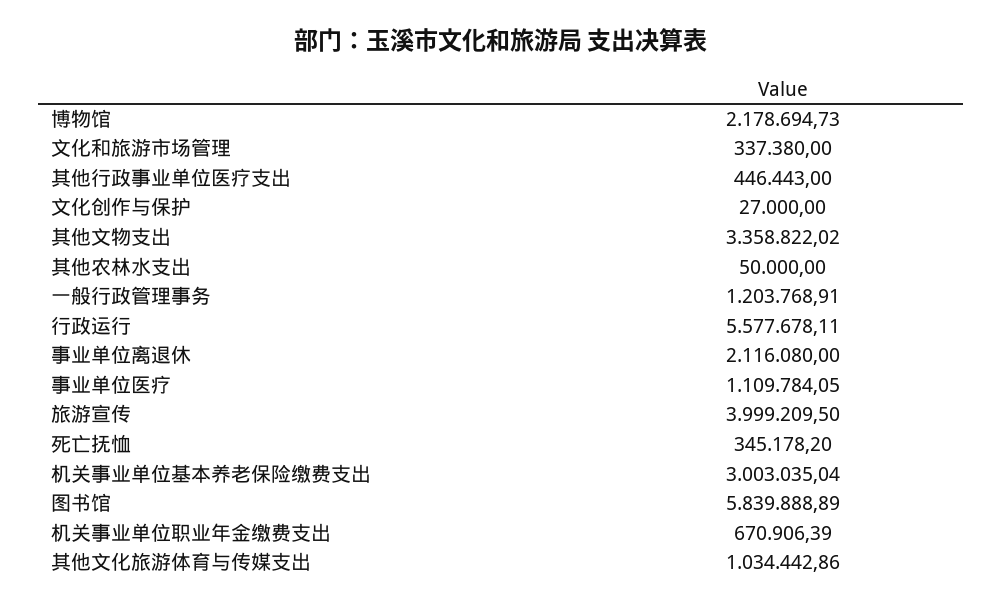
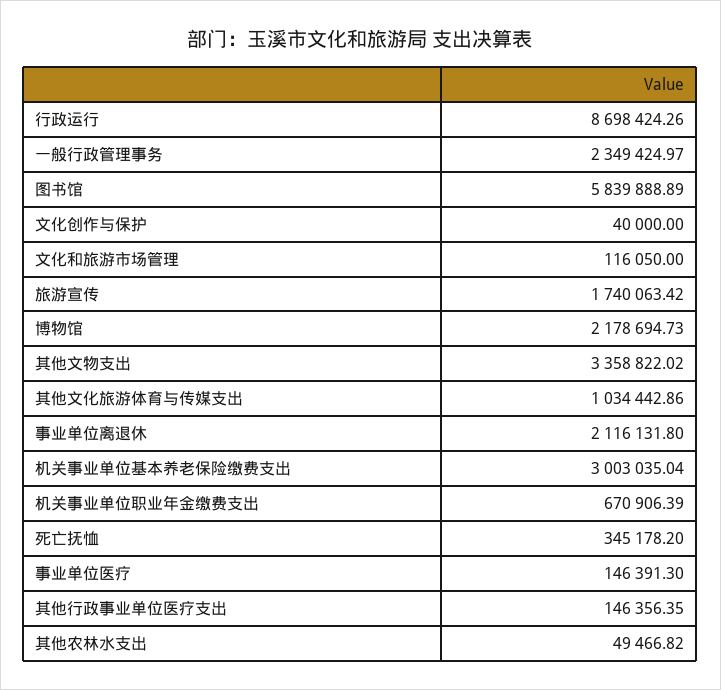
  {
    "博物馆": 2178694.73,
-   "文化和旅游市场管理": 337380,
+   "文化和旅游市场管理": 116050,
-   "其他行政事业单位医疗支出": 446443,
+   "其他行政事业单位医疗支出": 146356.35,
-   "文化创作与保护": 27000,
+   "文化创作与保护": 40000,
    "其他文物支出": 3358822.02,
-   "其他农林水支出": 50000,
+   "其他农林水支出": 49466.82,
-   "一般行政管理事务": 1203768.91,
+   "一般行政管理事务": 2349424.97,
-   "行政运行": 5577678.11,
+   "行政运行": 8698424.26,
-   "事业单位离退休": 2116080,
+   "事业单位离退休": 2116131.8,
-   "事业单位医疗": 1109784.05,
+   "事业单位医疗": 146391.3,
-   "旅游宣传": 3999209.5,
+   "旅游宣传": 1740063.42,
    "死亡抚恤": 345178.2,
    "机关事业单位基本养老保险缴费支出": 3003035.04,
    "图书馆": 5839888.89,
    "机关事业单位职业年金缴费支出": 670906.39,
    "其他文化旅游体育与传媒支出": 1034442.86
  }

